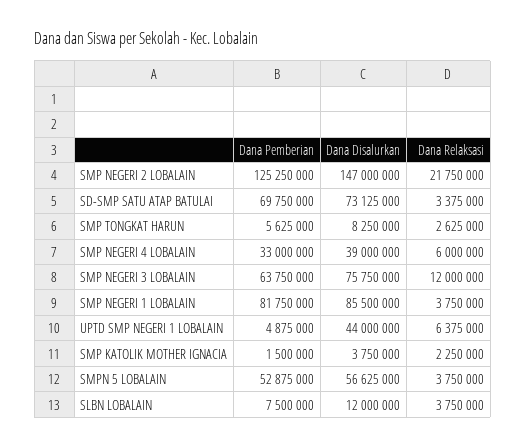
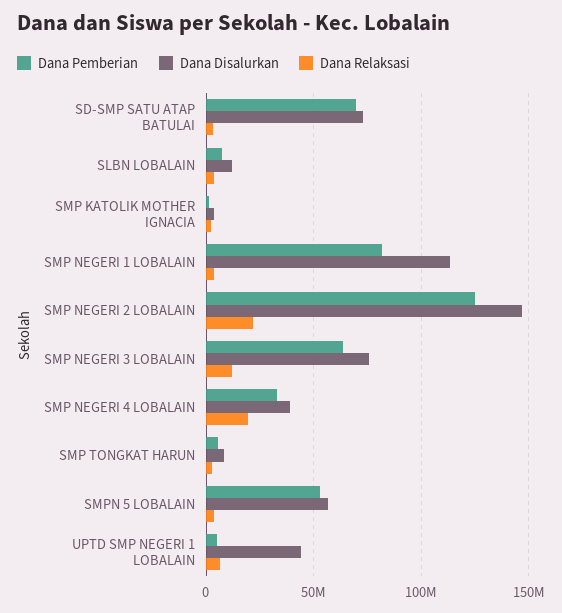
  {
    "Dana Pemberian": {
      "SMP NEGERI 2 LOBALAIN": 125250000,
      "SD-SMP SATU ATAP BATULAI": 69750000,
      "SMP TONGKAT HARUN": 5625000,
      "SMP NEGERI 4 LOBALAIN": 33000000,
      "SMP NEGERI 3 LOBALAIN": 63750000,
      "SMP NEGERI 1 LOBALAIN": 81750000,
      "UPTD SMP NEGERI 1 LOBALAIN": 4875000,
      "SMP KATOLIK MOTHER IGNACIA": 1500000,
      "SMPN 5 LOBALAIN": 52875000,
      "SLBN LOBALAIN": 7500000
    },
    "Dana Disalurkan": {
      "SMP NEGERI 2 LOBALAIN": 147000000,
      "SD-SMP SATU ATAP BATULAI": 73125000,
      "SMP TONGKAT HARUN": 8250000,
      "SMP NEGERI 4 LOBALAIN": 39000000,
      "SMP NEGERI 3 LOBALAIN": 75750000,
-     "SMP NEGERI 1 LOBALAIN": 85500000,
+     "SMP NEGERI 1 LOBALAIN": 115000000,
      "UPTD SMP NEGERI 1 LOBALAIN": 44000000,
      "SMP KATOLIK MOTHER IGNACIA": 3750000,
      "SMPN 5 LOBALAIN": 56625000,
      "SLBN LOBALAIN": 12000000
    },
    "Dana Relaksasi": {
      "SMP NEGERI 2 LOBALAIN": 21750000,
      "SD-SMP SATU ATAP BATULAI": 3375000,
      "SMP TONGKAT HARUN": 2625000,
-     "SMP NEGERI 4 LOBALAIN": 6000000,
+     "SMP NEGERI 4 LOBALAIN": 20000000,
      "SMP NEGERI 3 LOBALAIN": 12000000,
      "SMP NEGERI 1 LOBALAIN": 3750000,
      "UPTD SMP NEGERI 1 LOBALAIN": 6375000,
      "SMP KATOLIK MOTHER IGNACIA": 2250000,
      "SMPN 5 LOBALAIN": 3750000,
      "SLBN LOBALAIN": 3750000
    }
  }

